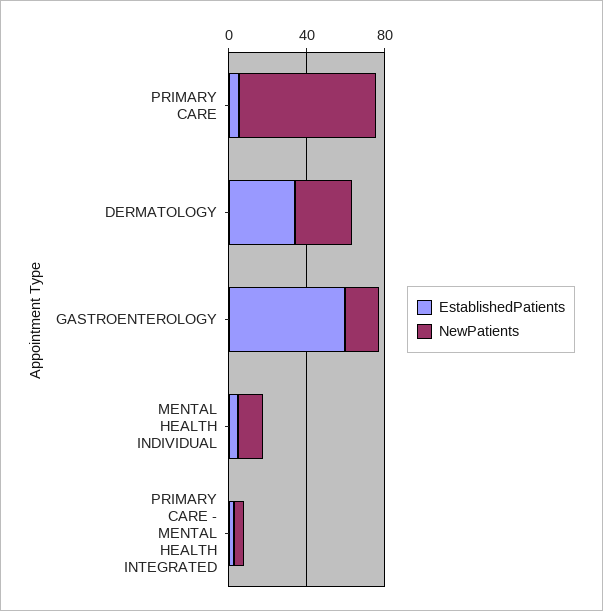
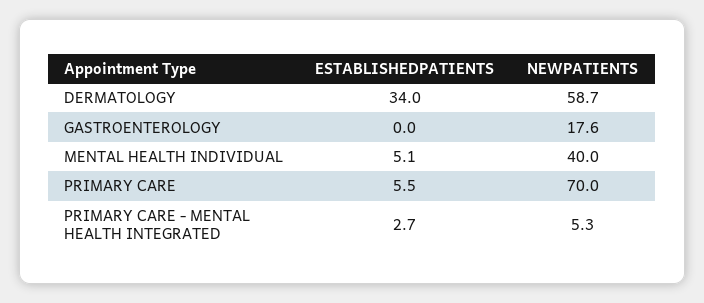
  {
    "EstablishedPatients": {
      "PRIMARY CARE": 5.5,
      "DERMATOLOGY": 34,
-     "GASTROENTEROLOGY": 60,
+     "GASTROENTEROLOGY": 0,
      "MENTAL HEALTH INDIVIDUAL": 5.1,
      "PRIMARY CARE - MENTAL HEALTH INTEGRATED": 2.7
    },
    "NewPatients": {
      "PRIMARY CARE": 70,
-     "DERMATOLOGY": 30,
+     "DERMATOLOGY": 58.7,
      "GASTROENTEROLOGY": 17.6,
-     "MENTAL HEALTH INDIVIDUAL": 10,
+     "MENTAL HEALTH INDIVIDUAL": 40,
      "PRIMARY CARE - MENTAL HEALTH INTEGRATED": 5.3
    }
  }

